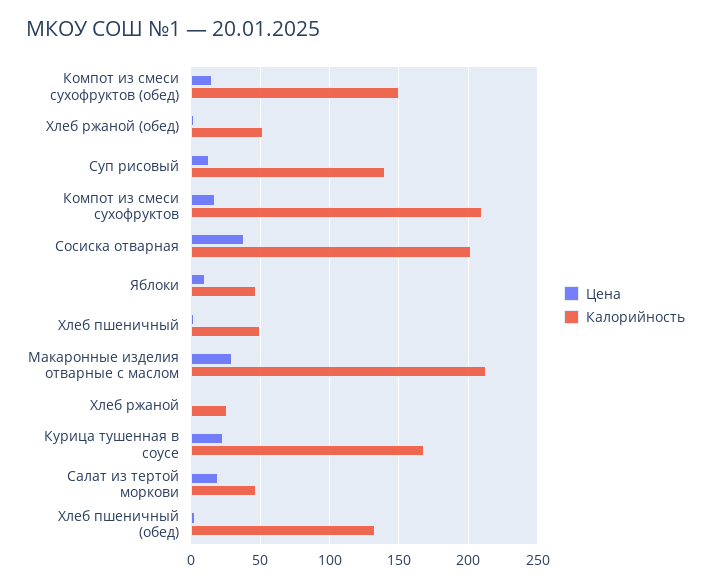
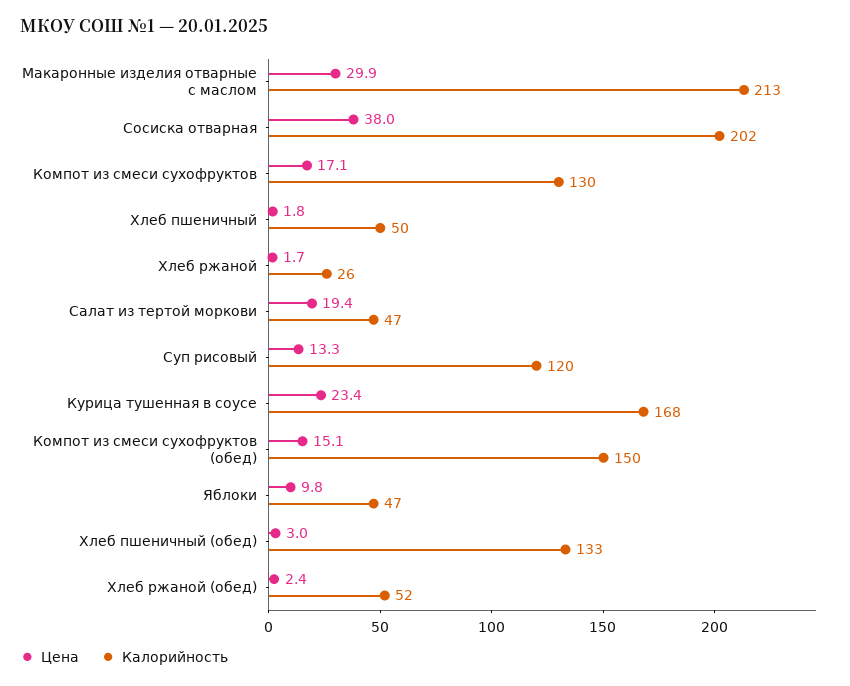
  {
    "Цена": {
      "Компот из смеси сухофруктов (обед)": 15.1,
      "Хлеб ржаной (обед)": 2.4,
      "Суп рисовый": 13.3,
      "Компот из смеси сухофруктов": 17.1,
      "Сосиска отварная": 38,
      "Яблоки": 9.8,
      "Хлеб пшеничный": 1.8,
      "Макаронные изделия отварные с маслом": 29.9,
      "Хлеб ржаной": 1.7,
      "Курица тушенная в соусе": 23.4,
      "Салат из тертой моркови": 19.4,
      "Хлеб пшеничный (обед)": 3
    },
    "Калорийность": {
      "Компот из смеси сухофруктов (обед)": 150,
      "Хлеб ржаной (обед)": 52,
-     "Суп рисовый": 140,
+     "Суп рисовый": 120,
-     "Компот из смеси сухофруктов": 210,
+     "Компот из смеси сухофруктов": 130,
      "Сосиска отварная": 202,
      "Яблоки": 47,
      "Хлеб пшеничный": 50,
      "Макаронные изделия отварные с маслом": 213,
      "Хлеб ржаной": 26,
      "Курица тушенная в соусе": 168,
      "Салат из тертой моркови": 47,
      "Хлеб пшеничный (обед)": 133
    }
  }

